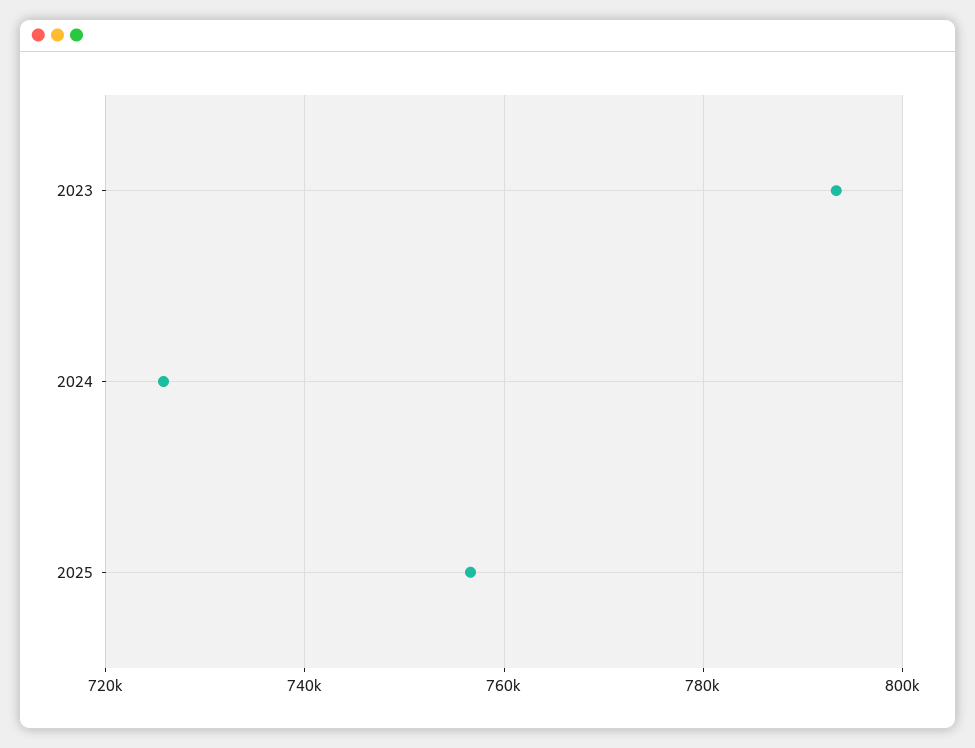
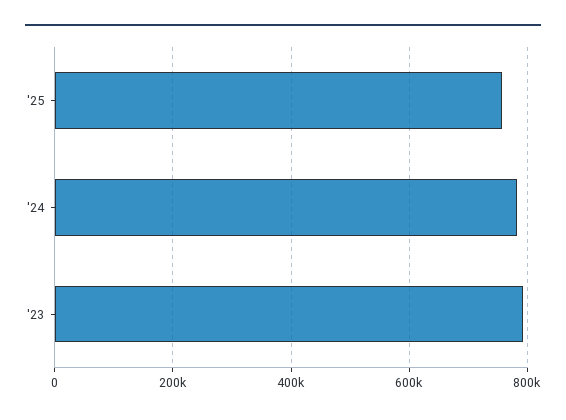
  {
    "2023": 794000,
-   "2024": 726000,
+   "2024": 780000,
    "2025": 756000
  }

